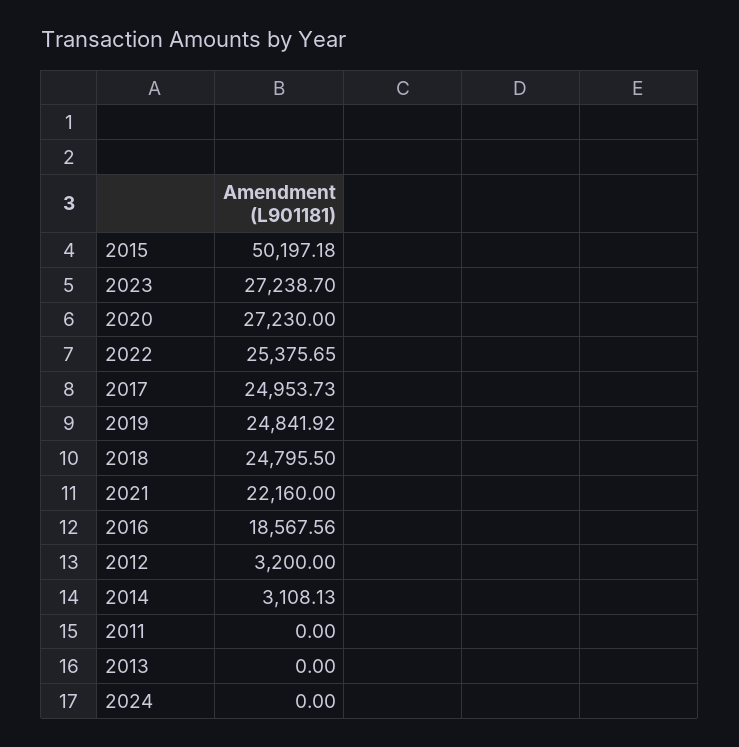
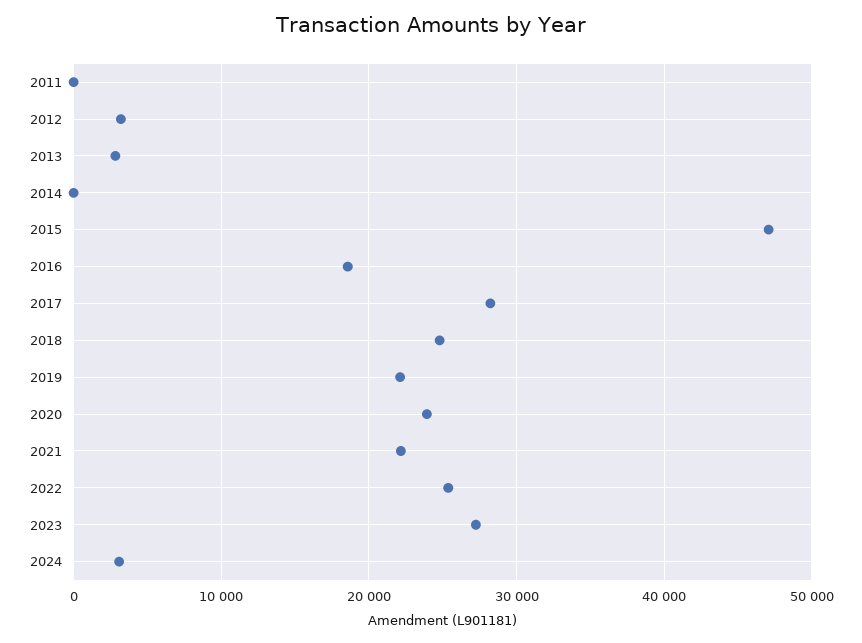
  {
-   "2015": 50197.18,
+   "2015": 47000,
    "2023": 27238.7,
-   "2020": 27230,
+   "2020": 24000,
    "2022": 25375.65,
-   "2017": 24953.73,
+   "2017": 28000,
-   "2019": 24841.92,
+   "2019": 22000,
    "2018": 24795.5,
    "2021": 22160,
    "2016": 18567.56,
    "2012": 3200,
-   "2014": 3108.13,
+   "2014": 0,
    "2011": 0,
-   "2013": 0,
+   "2013": 3000,
-   "2024": 0
+   "2024": 3000
  }

